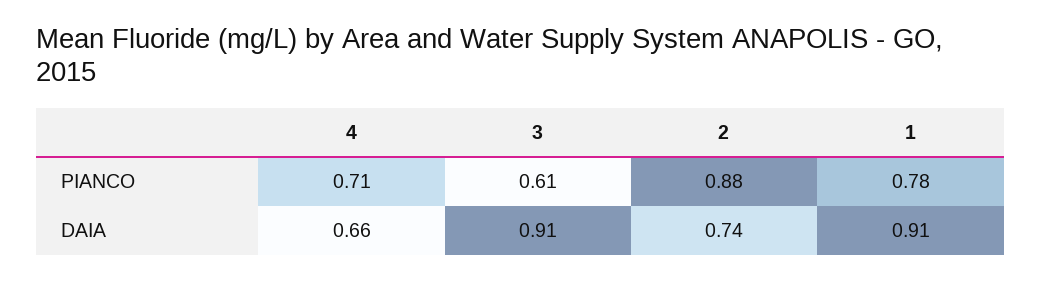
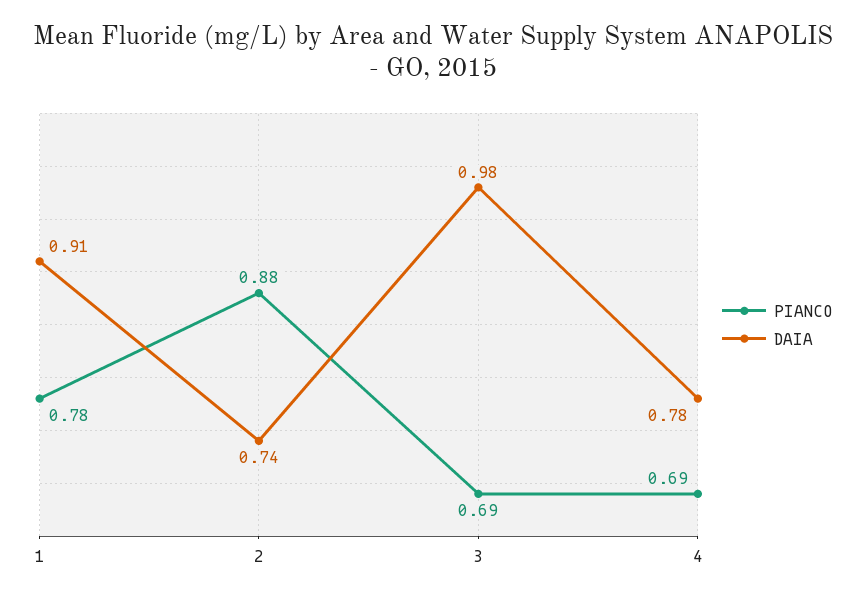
  {
    "PIANCO": {
-     "4": 0.71,
+     "4": 0.69,
-     "3": 0.61,
+     "3": 0.69,
      "2": 0.88,
      "1": 0.78
    },
    "DAIA": {
-     "4": 0.66,
+     "4": 0.78,
-     "3": 0.91,
+     "3": 0.98,
      "2": 0.74,
      "1": 0.91
    }
  }

